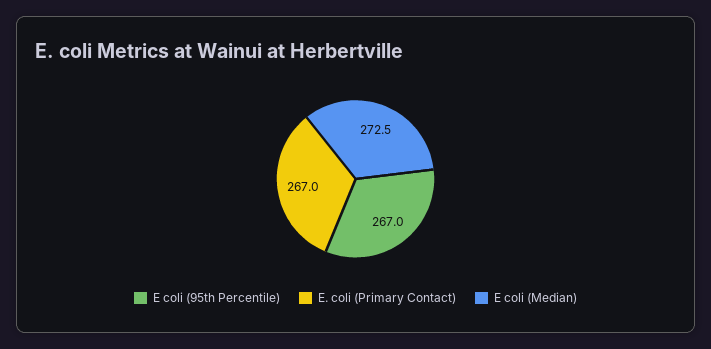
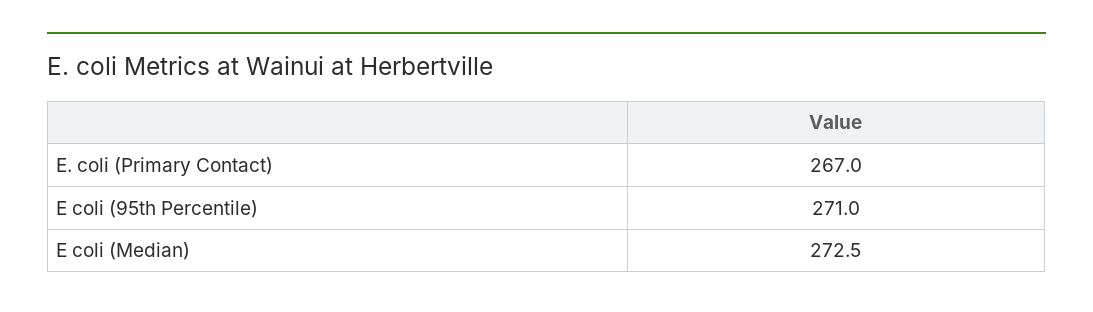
  {
-   "E coli (95th Percentile)": 267,
+   "E coli (95th Percentile)": 271,
    "E. coli (Primary Contact)": 267,
    "E coli (Median)": 272.5
  }

